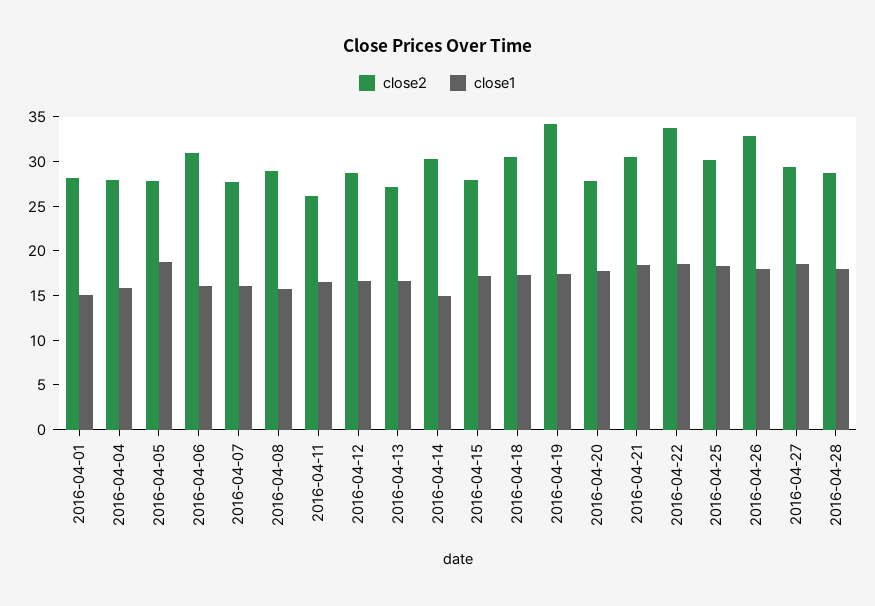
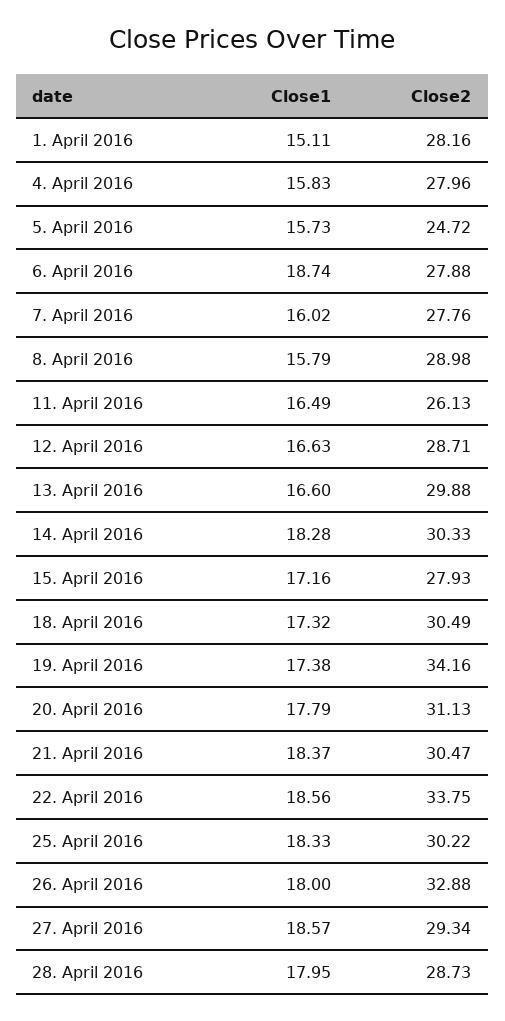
  {
    "close2": {
      "2016-04-01": 28.16,
      "2016-04-04": 27.96,
-     "2016-04-05": 28,
+     "2016-04-05": 24.72,
-     "2016-04-06": 31,
+     "2016-04-06": 27.88,
      "2016-04-07": 27.76,
      "2016-04-08": 28.98,
      "2016-04-11": 26.13,
      "2016-04-12": 28.71,
-     "2016-04-13": 27,
+     "2016-04-13": 29.88,
      "2016-04-14": 30.33,
      "2016-04-15": 27.93,
      "2016-04-18": 30.49,
      "2016-04-19": 34.16,
-     "2016-04-20": 28,
+     "2016-04-20": 31.13,
      "2016-04-21": 30.47,
      "2016-04-22": 33.75,
      "2016-04-25": 30.22,
      "2016-04-26": 32.88,
      "2016-04-27": 29.34,
      "2016-04-28": 28.73
    },
    "close1": {
      "2016-04-01": 15.11,
      "2016-04-04": 15.83,
-     "2016-04-05": 19,
+     "2016-04-05": 15.73,
-     "2016-04-06": 16,
+     "2016-04-06": 18.74,
      "2016-04-07": 16.02,
      "2016-04-08": 15.79,
      "2016-04-11": 16.49,
      "2016-04-12": 16.63,
      "2016-04-13": 16.6,
-     "2016-04-14": 15,
+     "2016-04-14": 18.28,
      "2016-04-15": 17.16,
      "2016-04-18": 17.32,
      "2016-04-19": 17.38,
      "2016-04-20": 17.79,
      "2016-04-21": 18.37,
      "2016-04-22": 18.56,
      "2016-04-25": 18.33,
      "2016-04-26": 18,
      "2016-04-27": 18.57,
      "2016-04-28": 17.95
    }
  }

